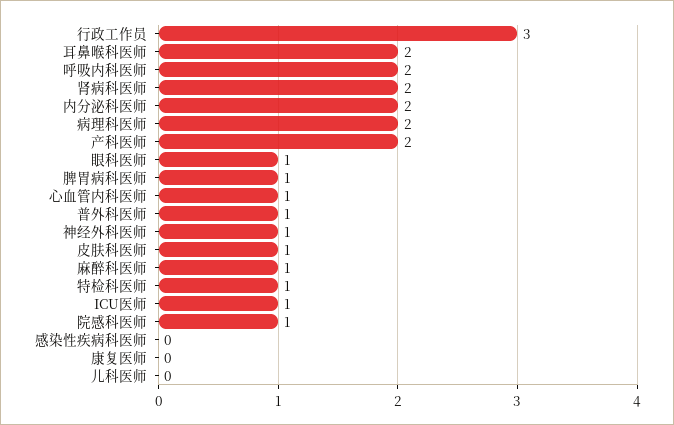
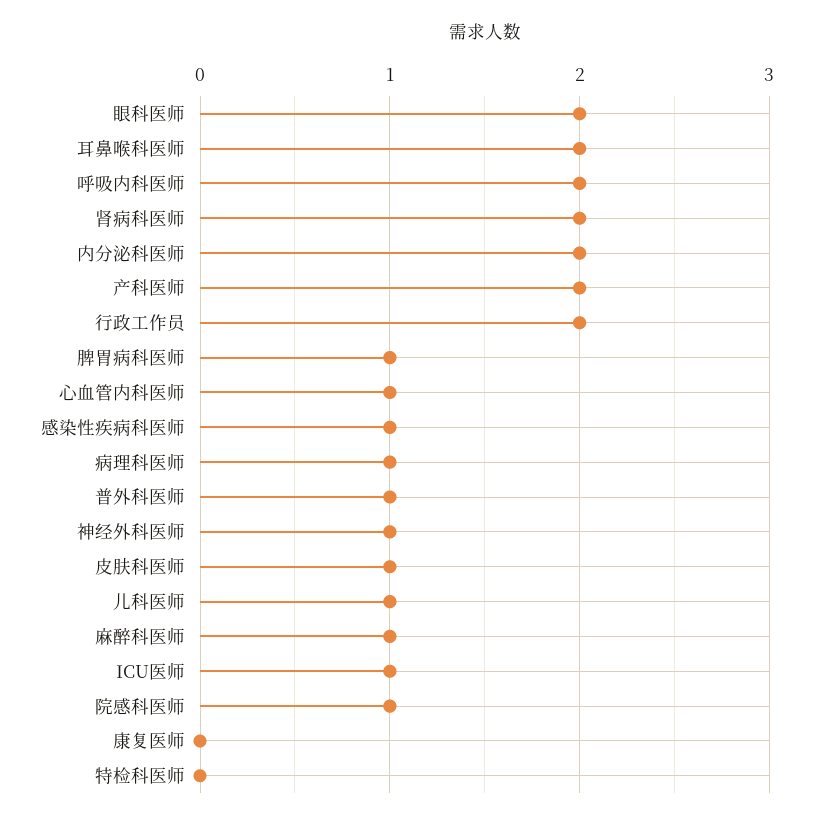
  {
-   "行政工作员": 3,
+   "行政工作员": 2,
    "耳鼻喉科医师": 2,
    "呼吸内科医师": 2,
    "肾病科医师": 2,
    "内分泌科医师": 2,
-   "病理科医师": 2,
+   "病理科医师": 1,
    "产科医师": 2,
-   "眼科医师": 1,
+   "眼科医师": 2,
    "脾胃病科医师": 1,
    "心血管内科医师": 1,
    "普外科医师": 1,
    "神经外科医师": 1,
    "皮肤科医师": 1,
    "麻醉科医师": 1,
-   "特检科医师": 1,
+   "特检科医师": 0,
    "ICU医师": 1,
    "院感科医师": 1,
-   "感染性疾病科医师": 0,
+   "感染性疾病科医师": 1,
    "康复医师": 0,
-   "儿科医师": 0
+   "儿科医师": 1
  }

